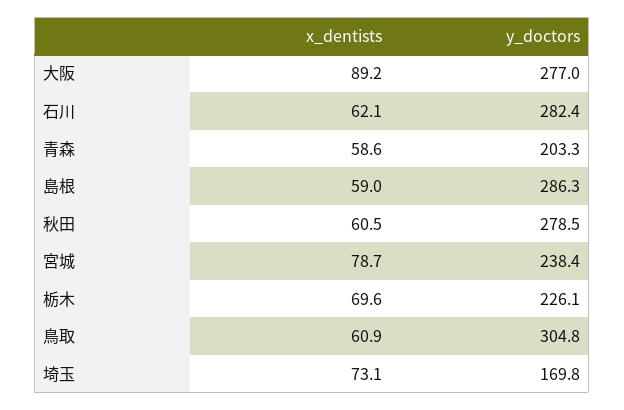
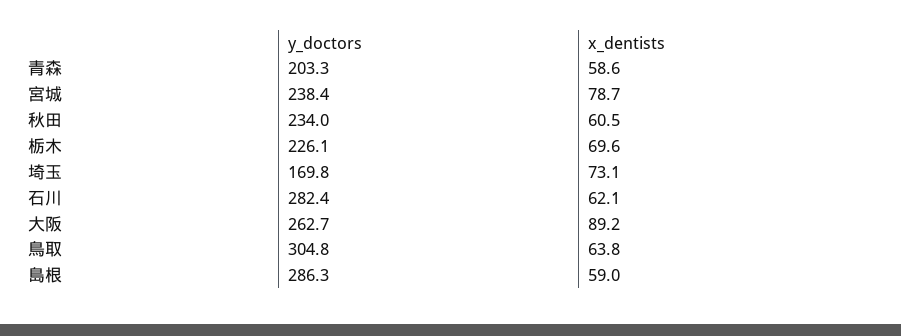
  {
    "x_dentists": {
      "大阪": 89.2,
      "石川": 62.1,
      "青森": 58.6,
      "島根": 59,
      "秋田": 60.5,
      "宮城": 78.7,
      "栃木": 69.6,
-     "鳥取": 60.9,
+     "鳥取": 63.8,
      "埼玉": 73.1
    },
    "y_doctors": {
-     "大阪": 277,
+     "大阪": 262.7,
      "石川": 282.4,
      "青森": 203.3,
      "島根": 286.3,
-     "秋田": 278.5,
+     "秋田": 234,
      "宮城": 238.4,
      "栃木": 226.1,
      "鳥取": 304.8,
      "埼玉": 169.8
    }
  }

